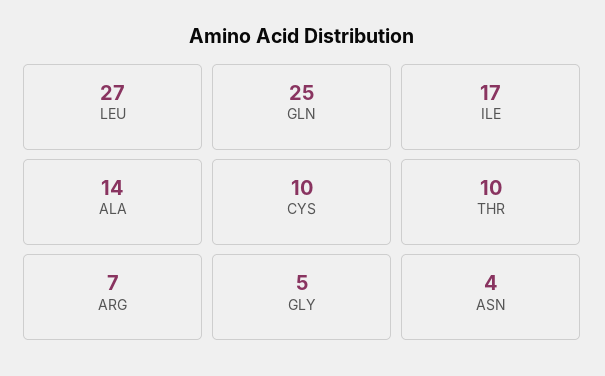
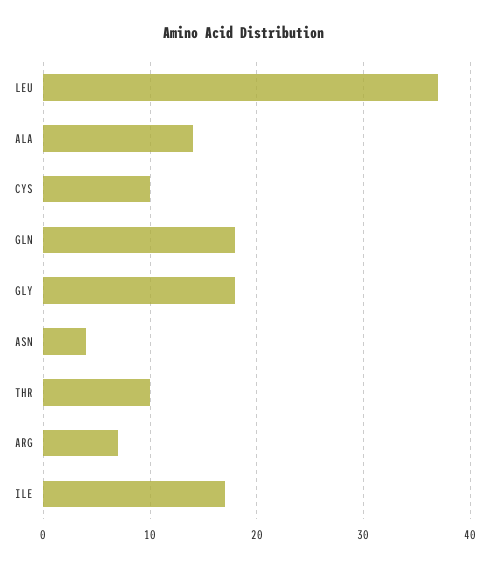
  {
-   "LEU": 27,
+   "LEU": 37,
-   "GLN": 25,
+   "GLN": 18,
    "ILE": 17,
    "ALA": 14,
    "CYS": 10,
    "THR": 10,
    "ARG": 7,
-   "GLY": 5,
+   "GLY": 18,
    "ASN": 4
  }

